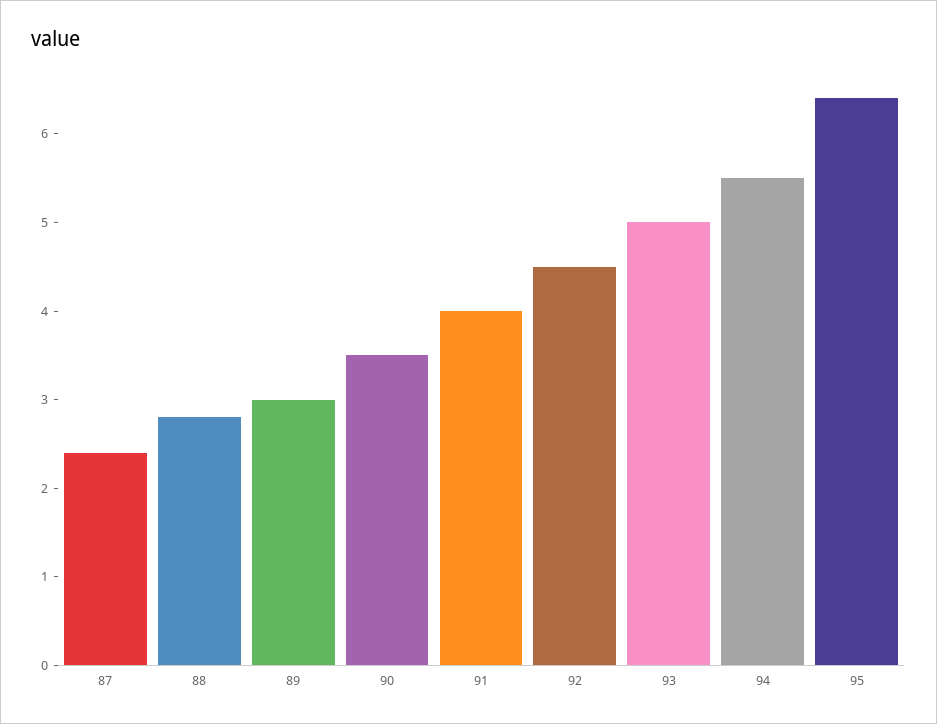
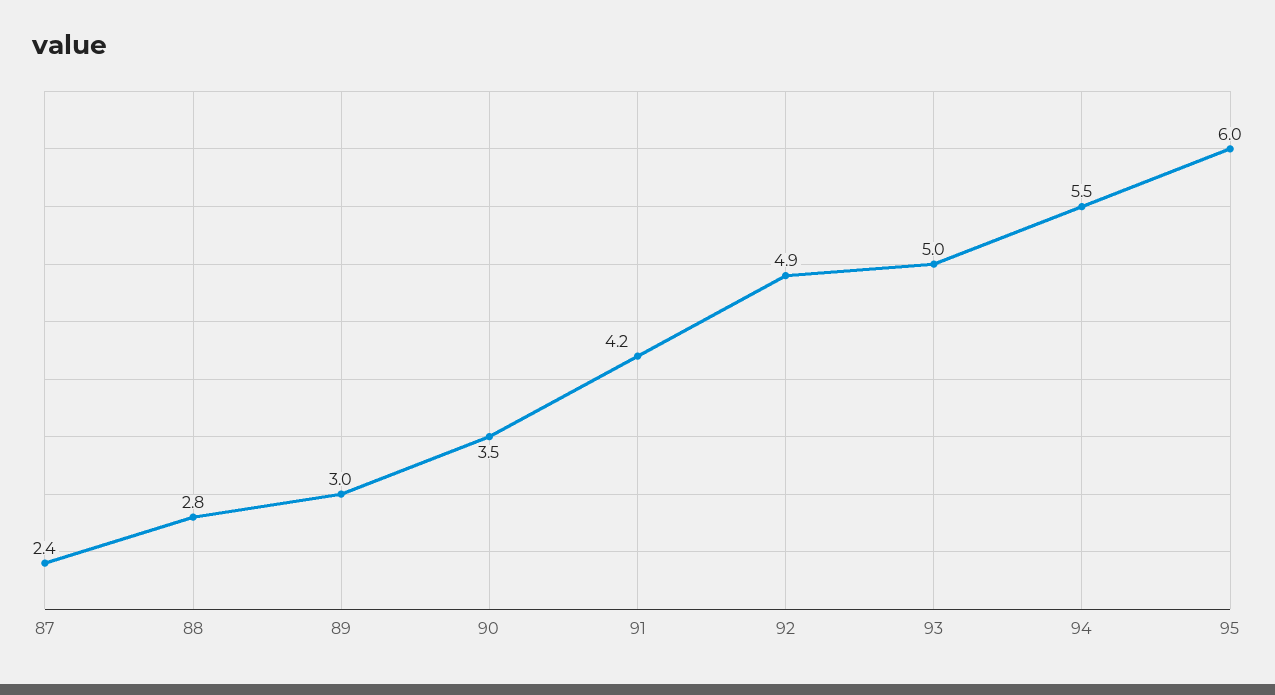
  {
    "87": 2.4,
    "88": 2.8,
    "89": 3,
    "90": 3.5,
-   "91": 4,
+   "91": 4.2,
-   "92": 4.5,
+   "92": 4.9,
    "93": 5,
    "94": 5.5,
-   "95": 6.4
+   "95": 6
  }

